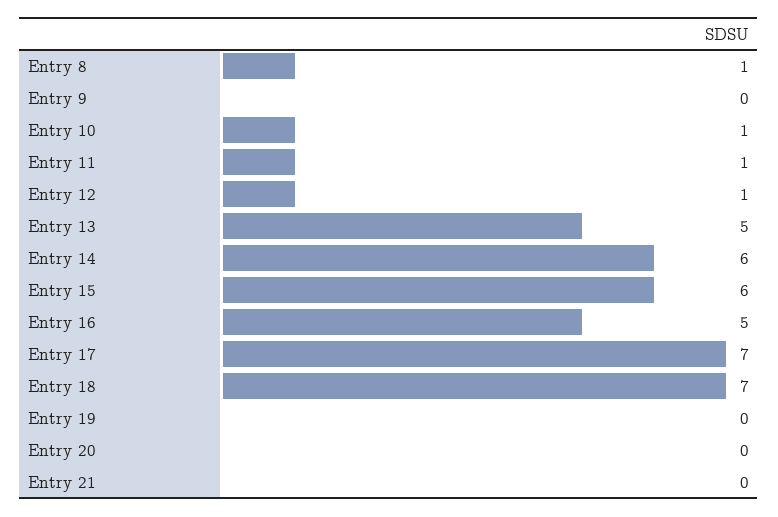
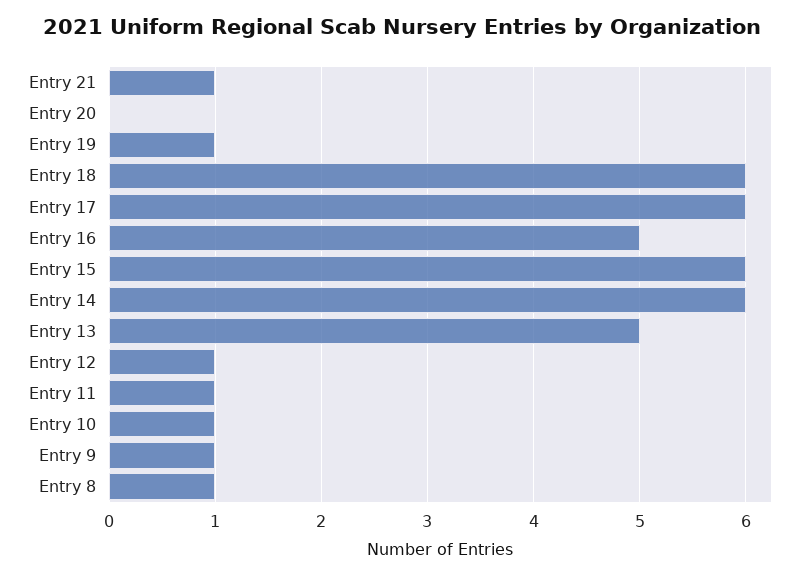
  {
    "Entry 8": 1,
-   "Entry 9": 0,
+   "Entry 9": 1,
    "Entry 10": 1,
    "Entry 11": 1,
    "Entry 12": 1,
    "Entry 13": 5,
    "Entry 14": 6,
    "Entry 15": 6,
    "Entry 16": 5,
-   "Entry 17": 7,
+   "Entry 17": 6,
-   "Entry 18": 7,
+   "Entry 18": 6,
-   "Entry 19": 0,
+   "Entry 19": 1,
    "Entry 20": 0,
-   "Entry 21": 0
+   "Entry 21": 1
  }

